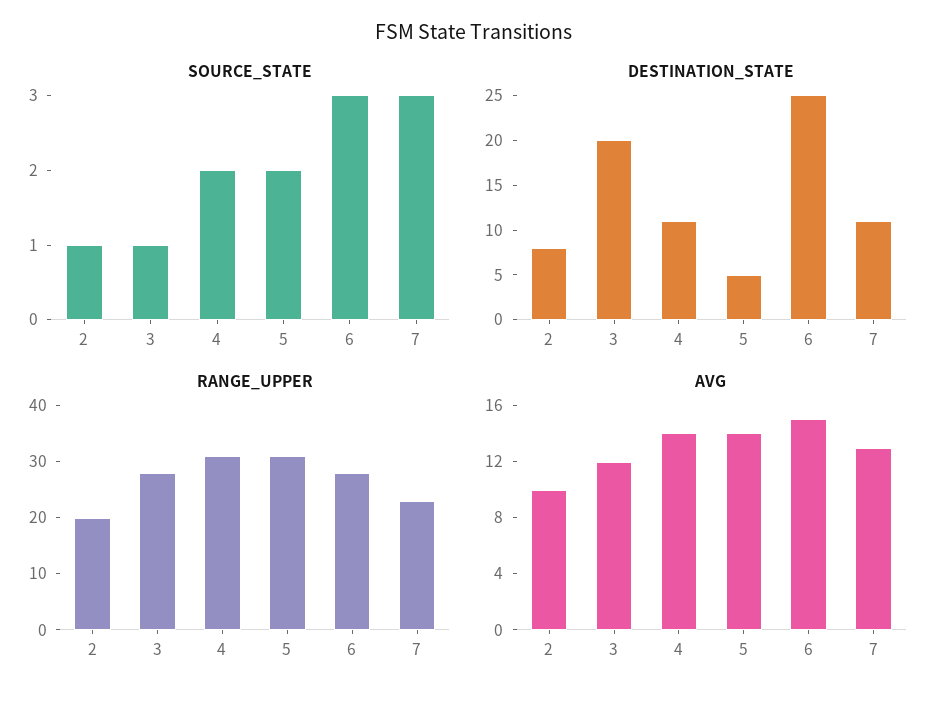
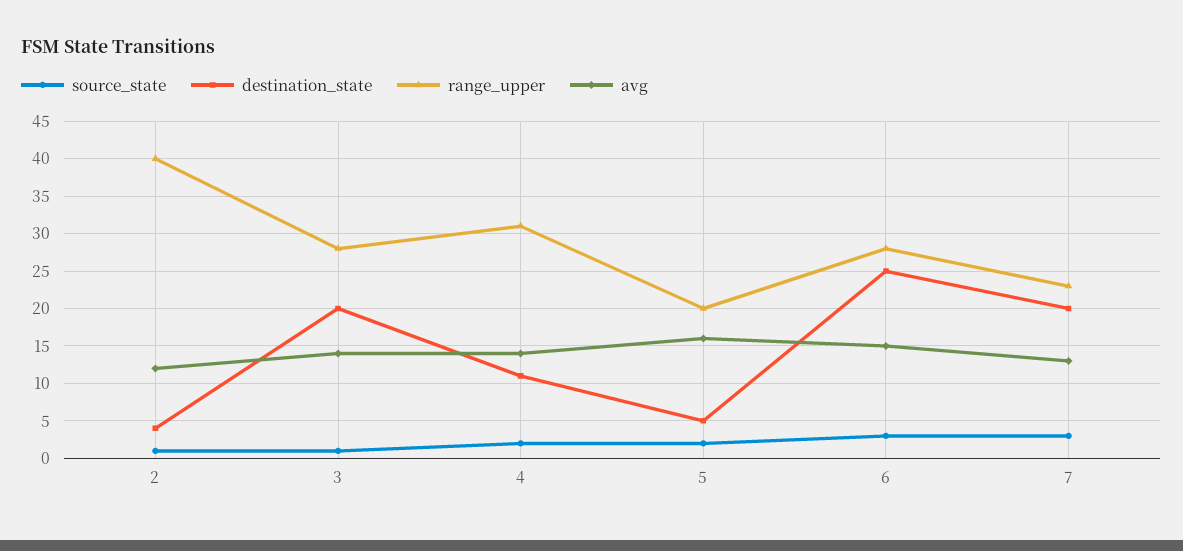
  {
    "SOURCE_STATE": {
      "2": 1,
      "3": 1,
      "4": 2,
      "5": 2,
      "6": 3,
      "7": 3
    },
    "DESTINATION_STATE": {
-     "2": 8,
+     "2": 4,
      "3": 20,
      "4": 11,
      "5": 5,
      "6": 25,
-     "7": 11
+     "7": 20
    },
    "RANGE_UPPER": {
-     "2": 20,
+     "2": 40,
      "3": 28,
      "4": 31,
-     "5": 30,
+     "5": 20,
      "6": 28,
      "7": 23
    },
    "AVG": {
-     "2": 10,
+     "2": 12,
-     "3": 12,
+     "3": 14,
      "4": 14,
-     "5": 14,
+     "5": 16,
      "6": 15,
      "7": 13
    }
  }

